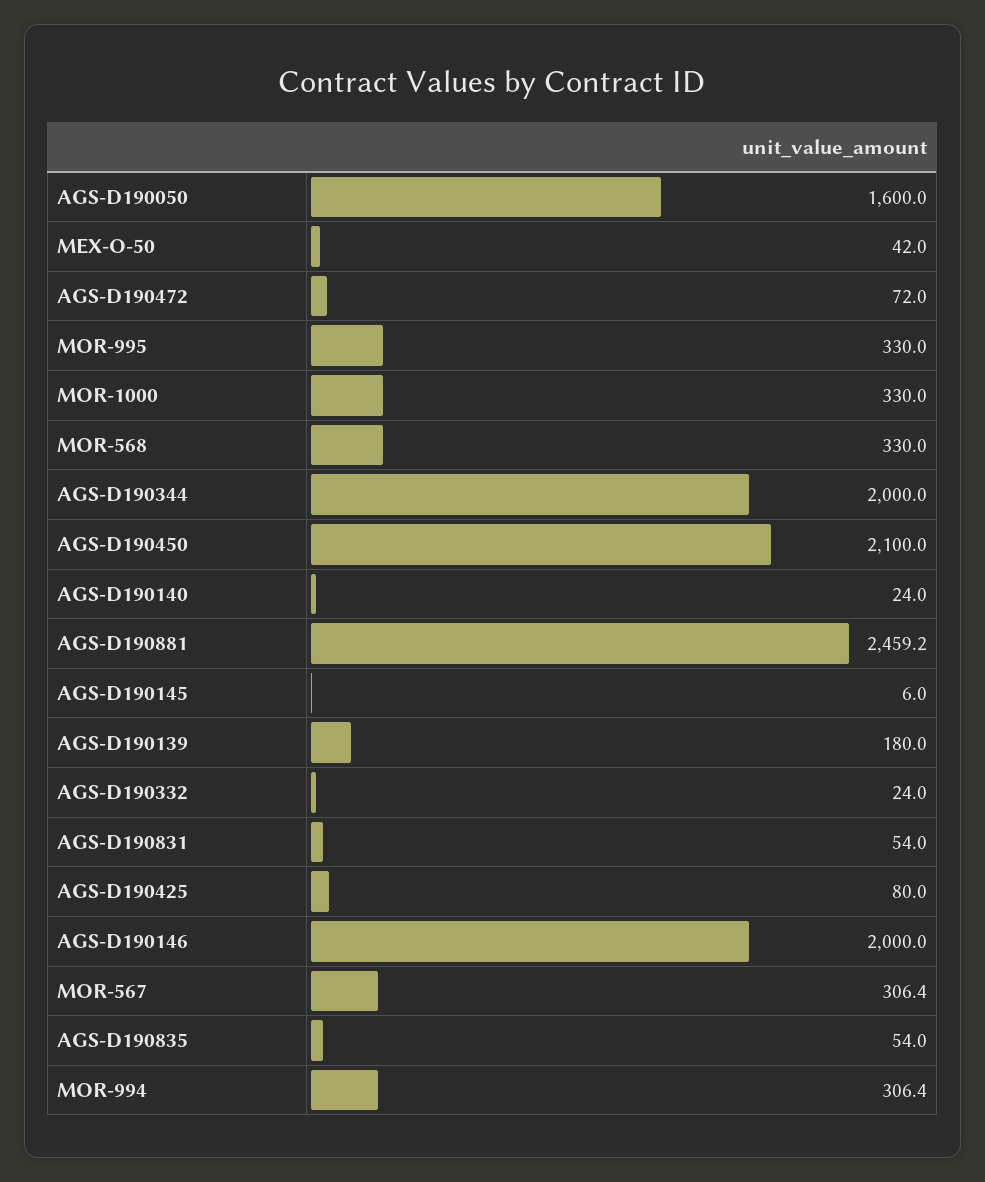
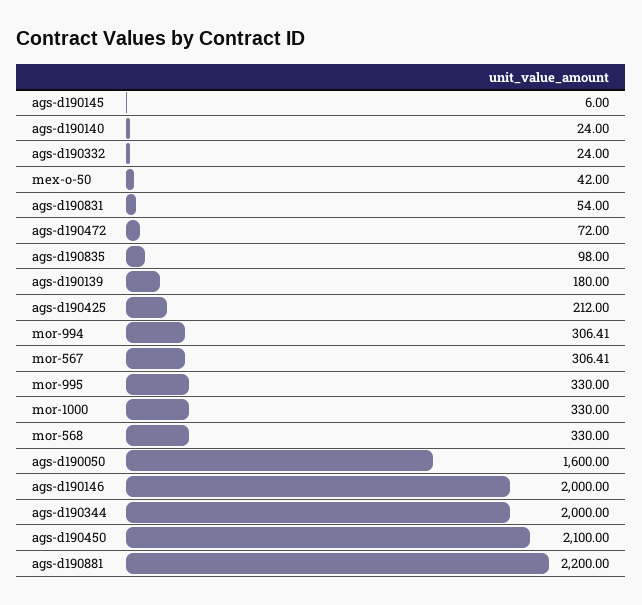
  {
    "AGS-D190050": 1600,
    "MEX-O-50": 42,
    "AGS-D190472": 72,
    "MOR-995": 330,
    "MOR-1000": 330,
    "MOR-568": 330,
    "AGS-D190344": 2000,
    "AGS-D190450": 2100,
    "AGS-D190140": 24,
-   "AGS-D190881": 2459.2,
+   "AGS-D190881": 2200,
    "AGS-D190145": 6,
    "AGS-D190139": 180,
    "AGS-D190332": 24,
    "AGS-D190831": 54,
-   "AGS-D190425": 80,
+   "AGS-D190425": 212,
    "AGS-D190146": 2000,
    "MOR-567": 306.41,
-   "AGS-D190835": 54,
+   "AGS-D190835": 98,
    "MOR-994": 306.41
  }

